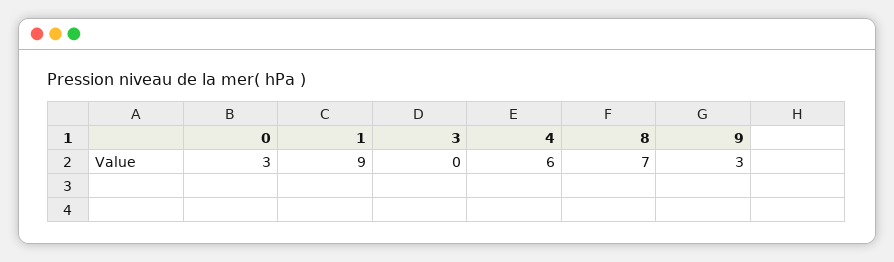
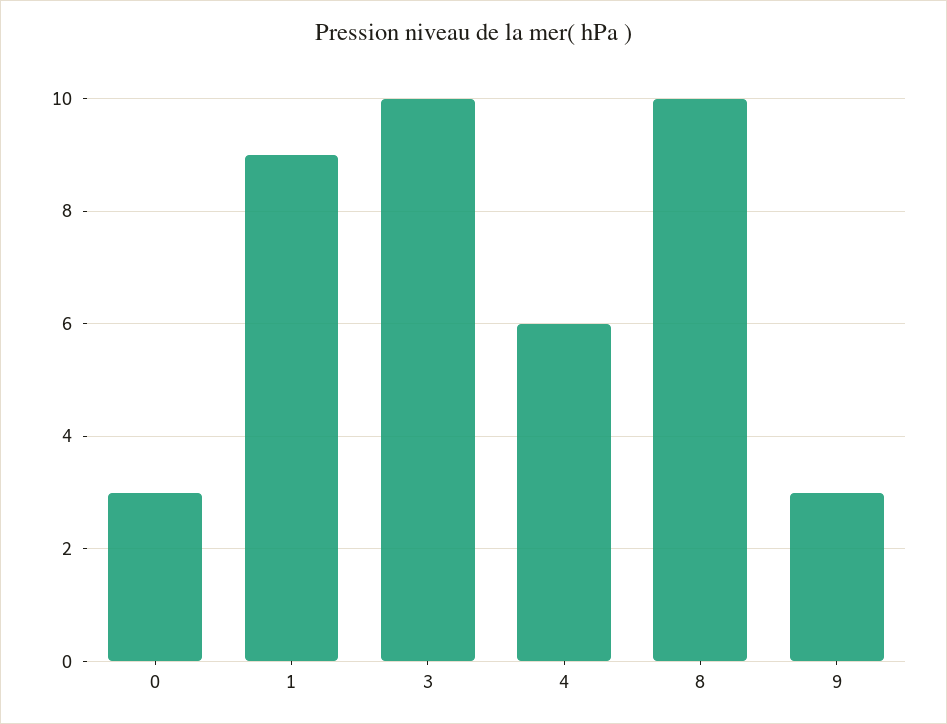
  {
    "0": 3,
    "1": 9,
-   "3": 0,
+   "3": 10,
    "4": 6,
-   "8": 7,
+   "8": 10,
    "9": 3
  }

